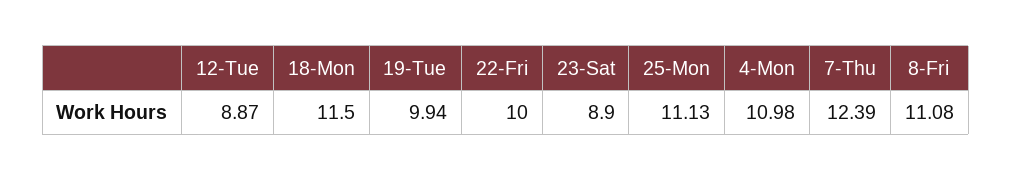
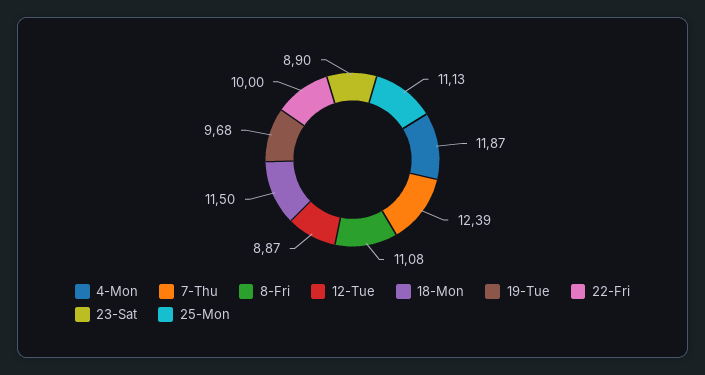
  {
    "12-Tue": 8.87,
    "18-Mon": 11.5,
-   "19-Tue": 9.94,
+   "19-Tue": 9.68,
    "22-Fri": 10,
    "23-Sat": 8.9,
    "25-Mon": 11.13,
-   "4-Mon": 10.98,
+   "4-Mon": 11.87,
    "7-Thu": 12.39,
    "8-Fri": 11.08
  }

